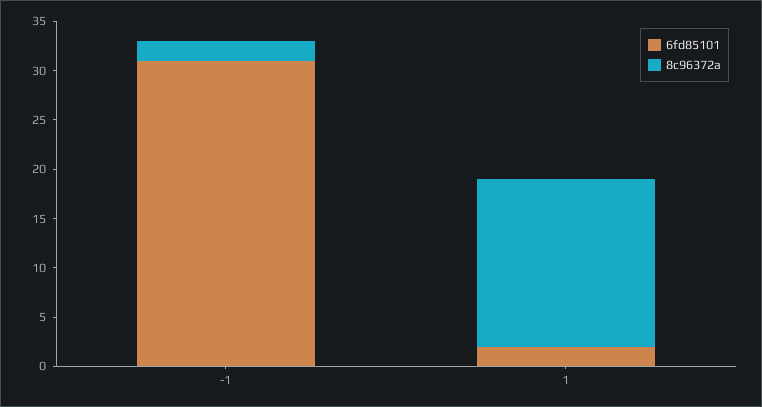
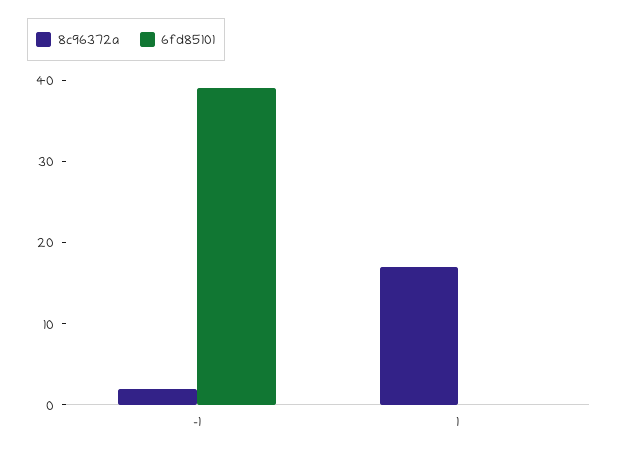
  {
    "6fd85101": {
-     "-1": 31,
+     "-1": 39,
-     "1": 2
+     "1": 0
    },
    "8c96372a": {
      "-1": 2,
      "1": 17
    }
  }

